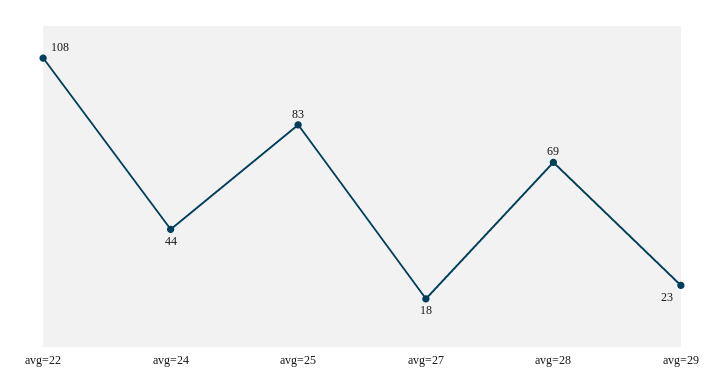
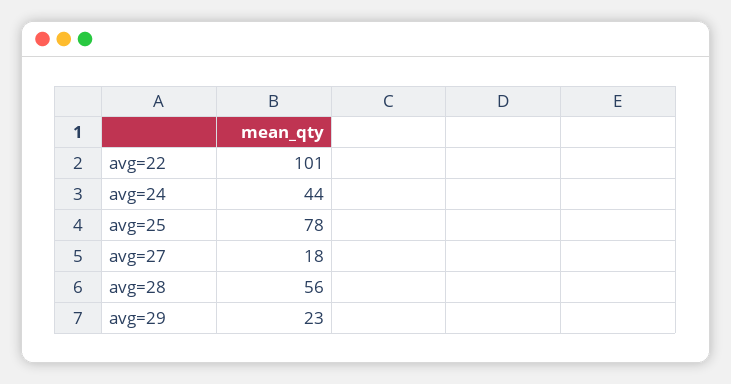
  {
-   "avg=22": 108,
+   "avg=22": 101,
    "avg=24": 44,
-   "avg=25": 83,
+   "avg=25": 78,
    "avg=27": 18,
-   "avg=28": 69,
+   "avg=28": 56,
    "avg=29": 23
  }

